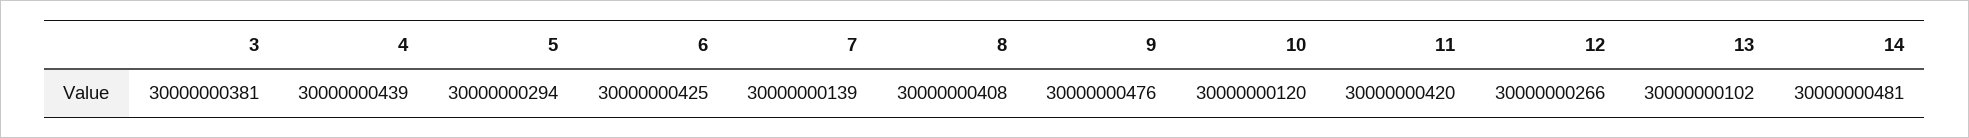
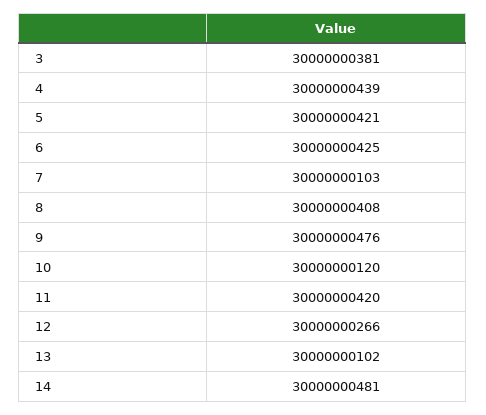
  {
    "3": 30000000381,
    "4": 30000000439,
-   "5": 30000000294,
+   "5": 30000000421,
    "6": 30000000425,
-   "7": 30000000139,
+   "7": 30000000103,
    "8": 30000000408,
    "9": 30000000476,
    "10": 30000000120,
    "11": 30000000420,
    "12": 30000000266,
    "13": 30000000102,
    "14": 30000000481
  }

